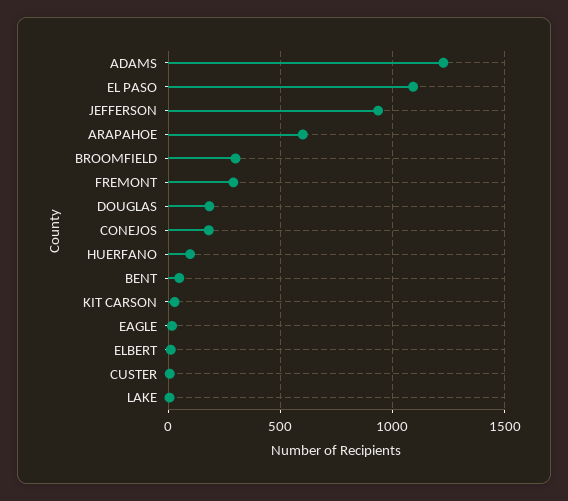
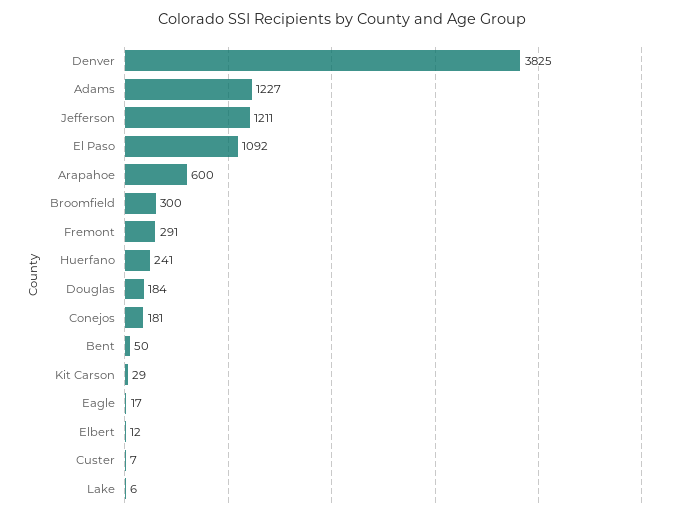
  {
    "ADAMS": 1227,
    "EL PASO": 1092,
-   "JEFFERSON": 950,
+   "JEFFERSON": 1211,
    "ARAPAHOE": 600,
    "BROOMFIELD": 300,
    "FREMONT": 291,
    "DOUGLAS": 184,
    "CONEJOS": 181,
-   "HUERFANO": 100,
+   "HUERFANO": 241,
    "BENT": 50,
    "KIT CARSON": 29,
    "EAGLE": 17,
    "ELBERT": 12,
    "CUSTER": 7,
-   "LAKE": 6
+   "LAKE": 6,
+   "Denver": 3825
  }

